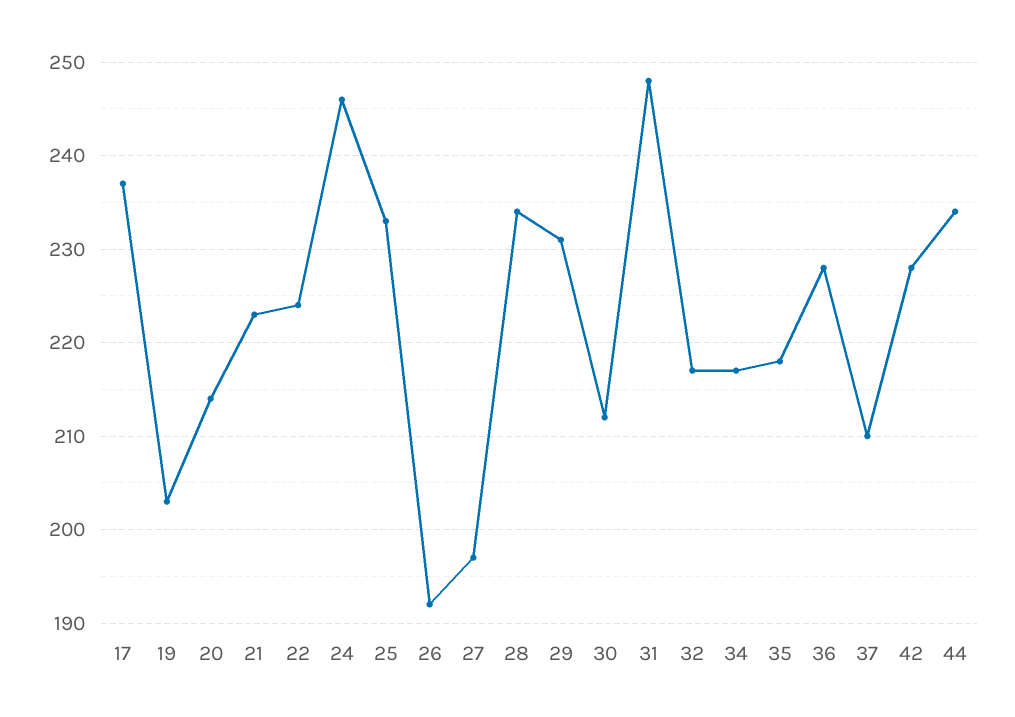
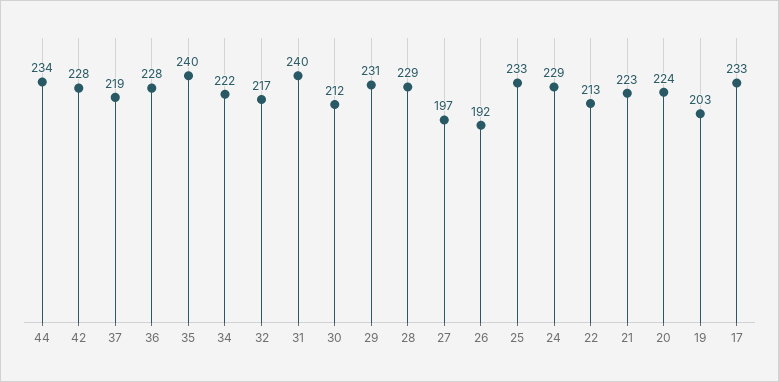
  {
-   "17": 237,
+   "17": 233,
    "19": 203,
-   "20": 214,
+   "20": 224,
    "21": 223,
-   "22": 224,
+   "22": 213,
-   "24": 246,
+   "24": 229,
    "25": 233,
    "26": 192,
    "27": 197,
-   "28": 234,
+   "28": 229,
    "29": 231,
    "30": 212,
-   "31": 248,
+   "31": 240,
    "32": 217,
-   "34": 217,
+   "34": 222,
-   "35": 218,
+   "35": 240,
    "36": 228,
-   "37": 210,
+   "37": 219,
    "42": 228,
    "44": 234
  }

